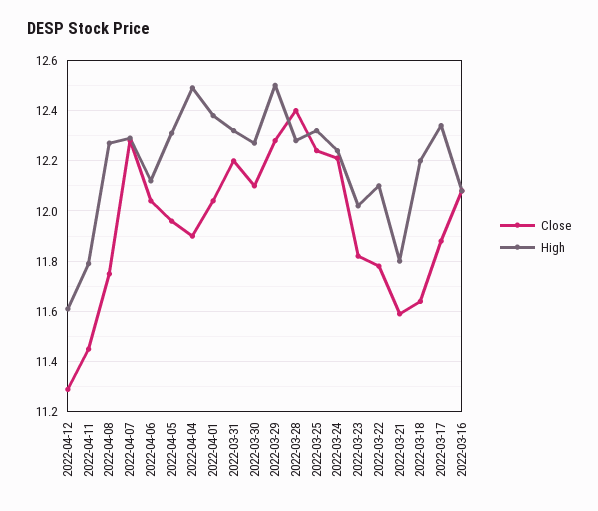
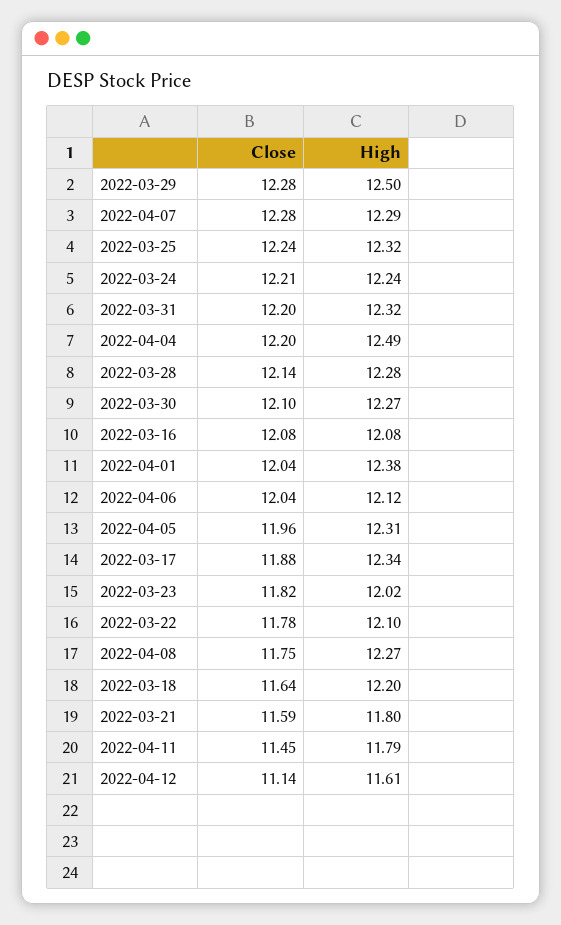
  {
    "Close": {
-     "2022-04-12": 11.3,
+     "2022-04-12": 11.14,
      "2022-04-11": 11.45,
      "2022-04-08": 11.75,
      "2022-04-07": 12.28,
      "2022-04-06": 12.04,
      "2022-04-05": 11.96,
-     "2022-04-04": 11.9,
+     "2022-04-04": 12.2,
      "2022-04-01": 12.04,
      "2022-03-31": 12.2,
      "2022-03-30": 12.1,
      "2022-03-29": 12.28,
-     "2022-03-28": 12.4,
+     "2022-03-28": 12.14,
      "2022-03-25": 12.24,
      "2022-03-24": 12.21,
      "2022-03-23": 11.82,
      "2022-03-22": 11.78,
      "2022-03-21": 11.59,
      "2022-03-18": 11.64,
      "2022-03-17": 11.88,
      "2022-03-16": 12.08
    },
    "High": {
      "2022-04-12": 11.61,
      "2022-04-11": 11.79,
      "2022-04-08": 12.27,
      "2022-04-07": 12.29,
      "2022-04-06": 12.12,
      "2022-04-05": 12.31,
      "2022-04-04": 12.49,
      "2022-04-01": 12.38,
      "2022-03-31": 12.32,
      "2022-03-30": 12.27,
      "2022-03-29": 12.5,
      "2022-03-28": 12.28,
      "2022-03-25": 12.32,
      "2022-03-24": 12.24,
      "2022-03-23": 12.02,
      "2022-03-22": 12.1,
      "2022-03-21": 11.8,
      "2022-03-18": 12.2,
      "2022-03-17": 12.34,
      "2022-03-16": 12.08
    }
  }

